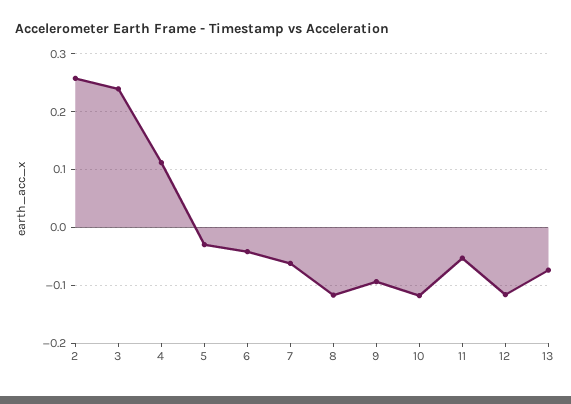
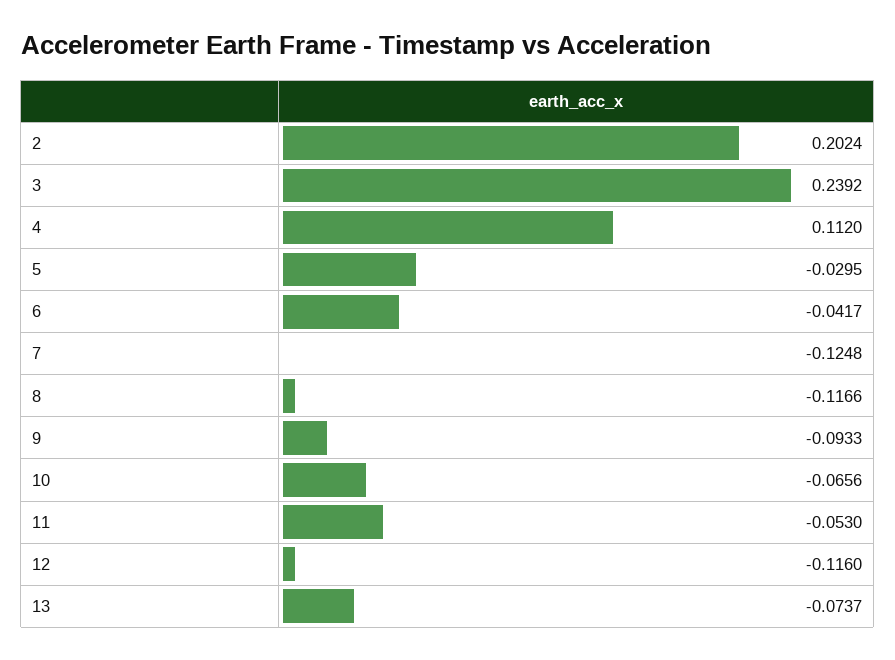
  {
-   "2": 0.26,
+   "2": 0.2024,
    "3": 0.2392,
    "4": 0.112,
    "5": -0.0295,
    "6": -0.0417,
-   "7": -0.06,
+   "7": -0.1248,
    "8": -0.1166,
    "9": -0.0933,
-   "10": -0.12,
+   "10": -0.0656,
    "11": -0.053,
    "12": -0.116,
    "13": -0.0737
  }

